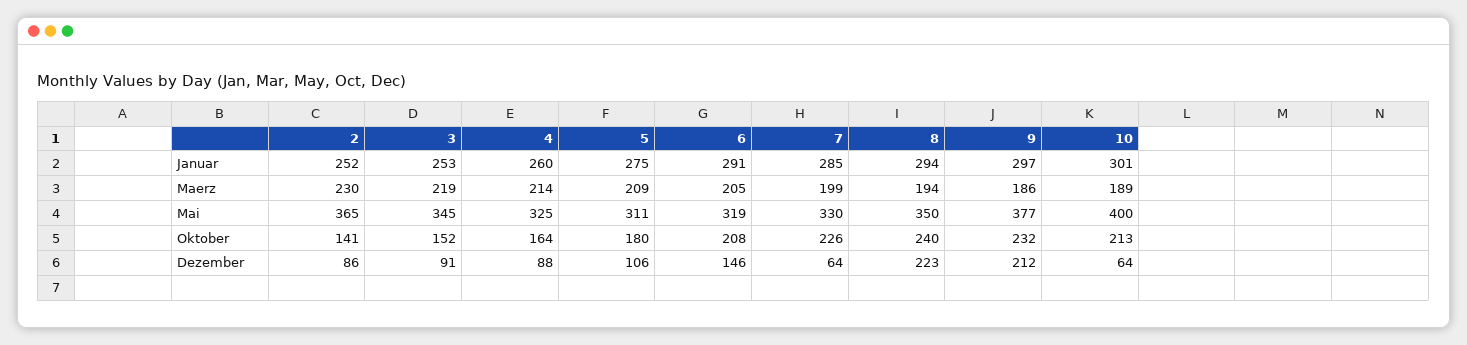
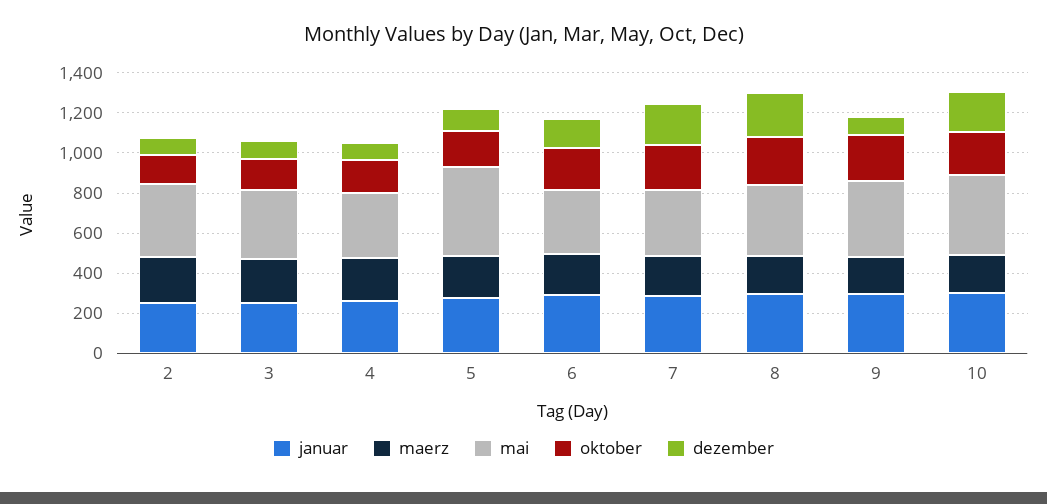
  {
    "Januar": {
      "2": 252,
      "3": 253,
      "4": 260,
      "5": 275,
      "6": 291,
      "7": 285,
      "8": 294,
      "9": 297,
      "10": 301
    },
    "Maerz": {
      "2": 230,
      "3": 219,
      "4": 214,
      "5": 209,
      "6": 205,
      "7": 199,
      "8": 194,
      "9": 186,
      "10": 189
    },
    "Mai": {
      "2": 365,
      "3": 345,
      "4": 325,
-     "5": 311,
+     "5": 450,
      "6": 319,
      "7": 330,
      "8": 350,
      "9": 377,
      "10": 400
    },
    "Oktober": {
      "2": 141,
      "3": 152,
      "4": 164,
      "5": 180,
      "6": 208,
      "7": 226,
      "8": 240,
      "9": 232,
      "10": 213
    },
    "Dezember": {
      "2": 86,
      "3": 91,
      "4": 88,
      "5": 106,
      "6": 146,
-     "7": 64,
+     "7": 200,
      "8": 223,
-     "9": 212,
+     "9": 100,
-     "10": 64
+     "10": 200
    }
  }

